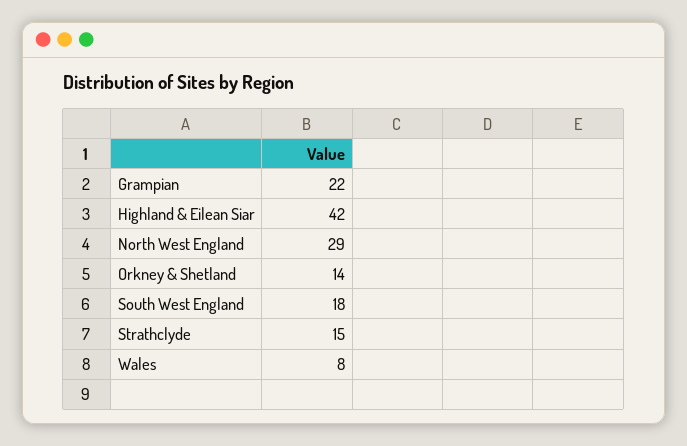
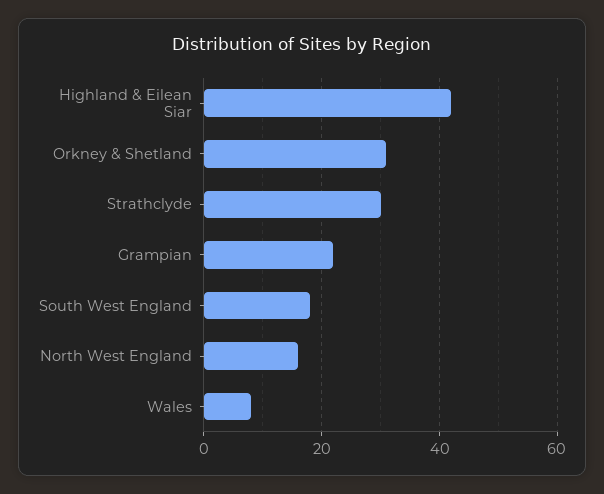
  {
    "Grampian": 22,
    "Highland & Eilean Siar": 42,
-   "North West England": 29,
+   "North West England": 15,
-   "Orkney & Shetland": 14,
+   "Orkney & Shetland": 30,
    "South West England": 18,
-   "Strathclyde": 15,
+   "Strathclyde": 30,
    "Wales": 8
  }

